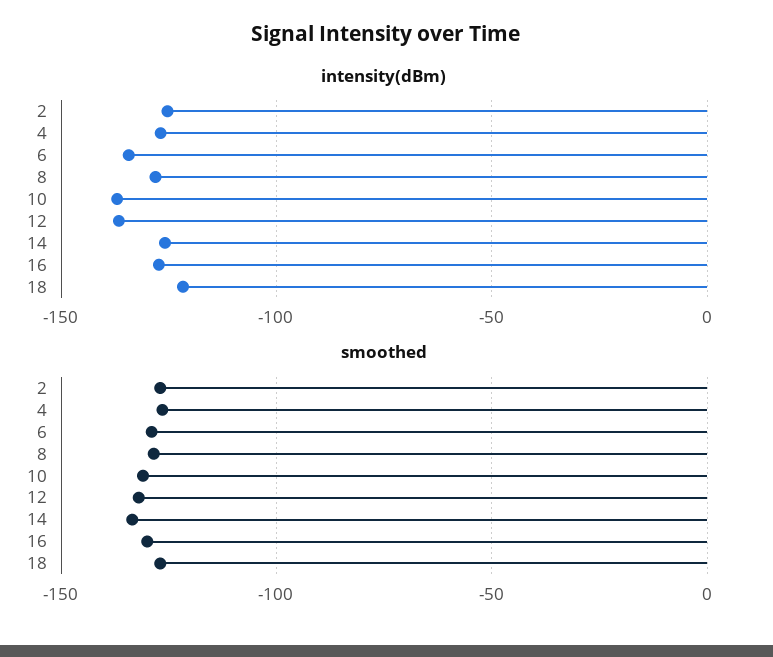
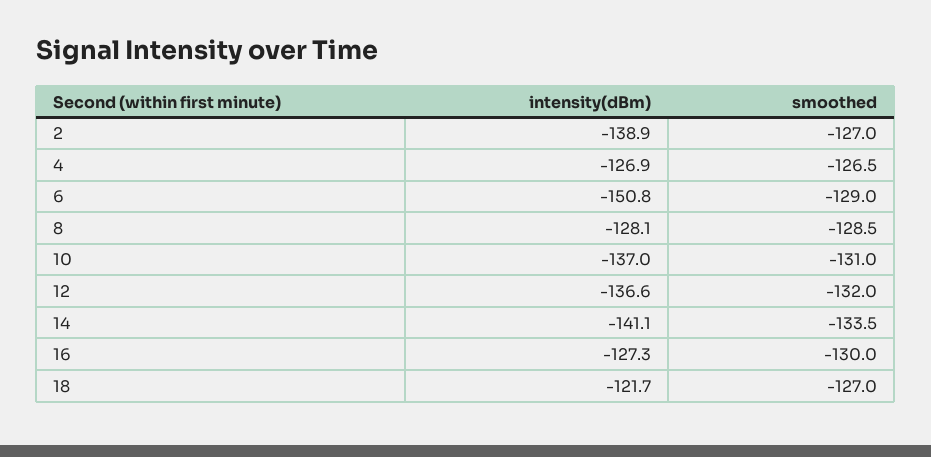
  {
    "intensity(dBm)": {
-     "2": -125,
+     "2": -138.9,
      "4": -126.9,
-     "6": -135,
+     "6": -150.8,
      "8": -128.1,
      "10": -137,
      "12": -136.6,
-     "14": -125,
+     "14": -141.1,
      "16": -127.3,
      "18": -121.7
    },
    "smoothed": {
      "2": -127,
      "4": -126.5,
      "6": -129,
      "8": -128.5,
      "10": -131,
      "12": -132,
      "14": -133.5,
      "16": -130,
      "18": -127
    }
  }

